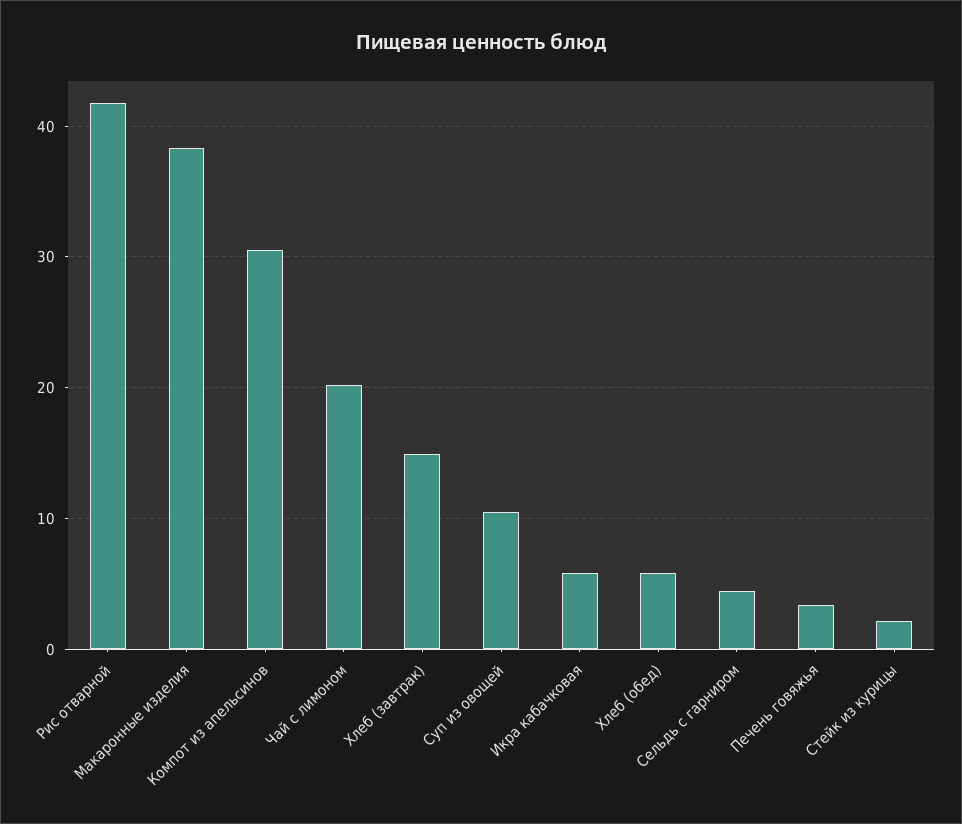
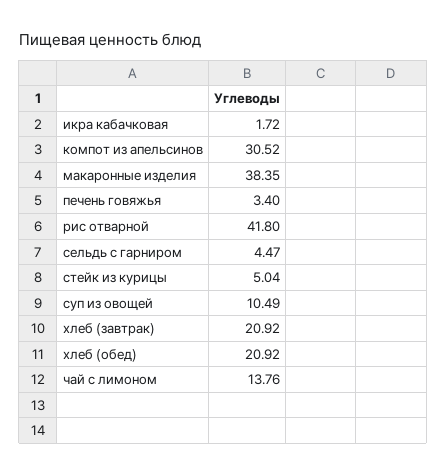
  {
    "Рис отварной": 41.8,
    "Макаронные изделия": 38.35,
    "Компот из апельсинов": 30.52,
-   "Чай с лимоном": 20,
+   "Чай с лимоном": 13.76,
-   "Хлеб (завтрак)": 15,
+   "Хлеб (завтрак)": 20.92,
    "Суп из овощей": 10.49,
-   "Икра кабачковая": 6,
+   "Икра кабачковая": 1.72,
-   "Хлеб (обед)": 6,
+   "Хлеб (обед)": 20.92,
    "Сельдь с гарниром": 4.47,
    "Печень говяжья": 3.4,
-   "Стейк из курицы": 2
+   "Стейк из курицы": 5.04
  }

